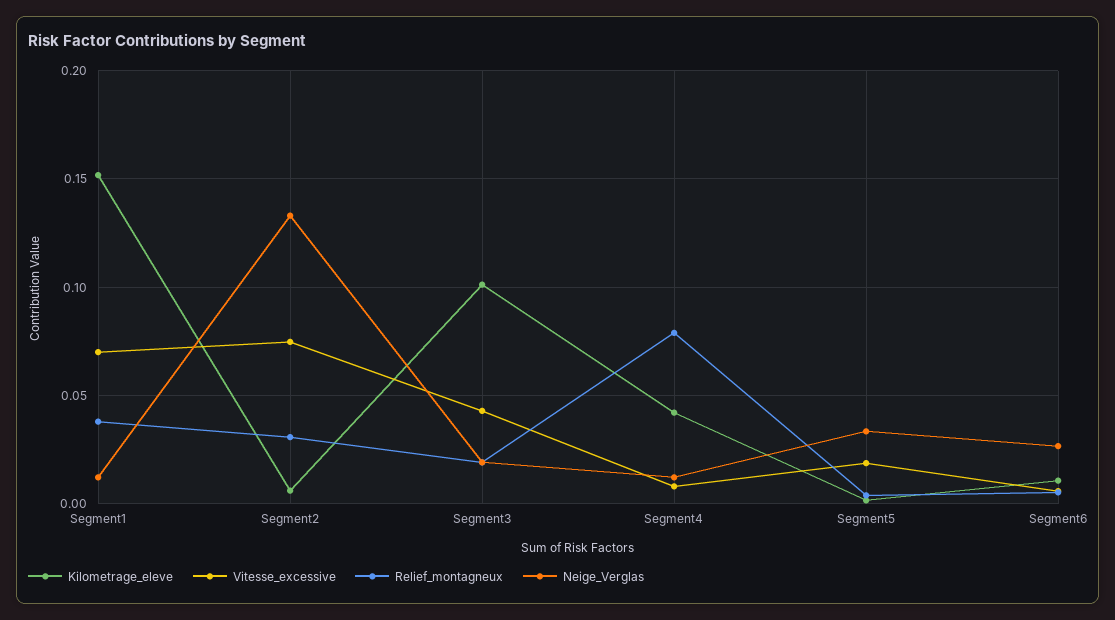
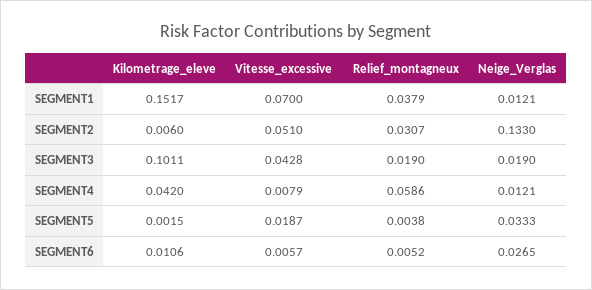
  {
    "Kilometrage_eleve": {
      "Segment1": 0.1517,
      "Segment2": 0.006,
      "Segment3": 0.1011,
      "Segment4": 0.042,
      "Segment5": 0.0015,
      "Segment6": 0.0106
    },
    "Vitesse_excessive": {
      "Segment1": 0.07,
-     "Segment2": 0.075,
+     "Segment2": 0.051,
      "Segment3": 0.0428,
      "Segment4": 0.0079,
      "Segment5": 0.0187,
      "Segment6": 0.0057
    },
    "Relief_montagneux": {
      "Segment1": 0.0379,
      "Segment2": 0.0307,
      "Segment3": 0.019,
-     "Segment4": 0.08,
+     "Segment4": 0.0586,
      "Segment5": 0.0038,
      "Segment6": 0.0052
    },
    "Neige_Verglas": {
      "Segment1": 0.0121,
      "Segment2": 0.133,
      "Segment3": 0.019,
      "Segment4": 0.0121,
      "Segment5": 0.0333,
      "Segment6": 0.0265
    }
  }

